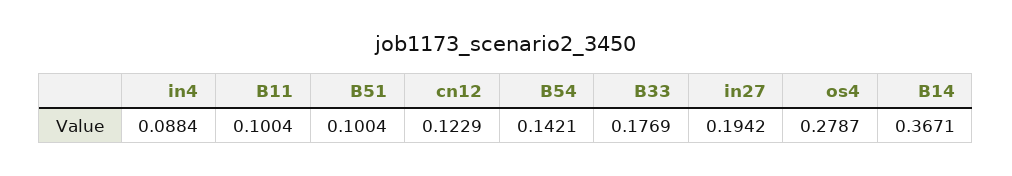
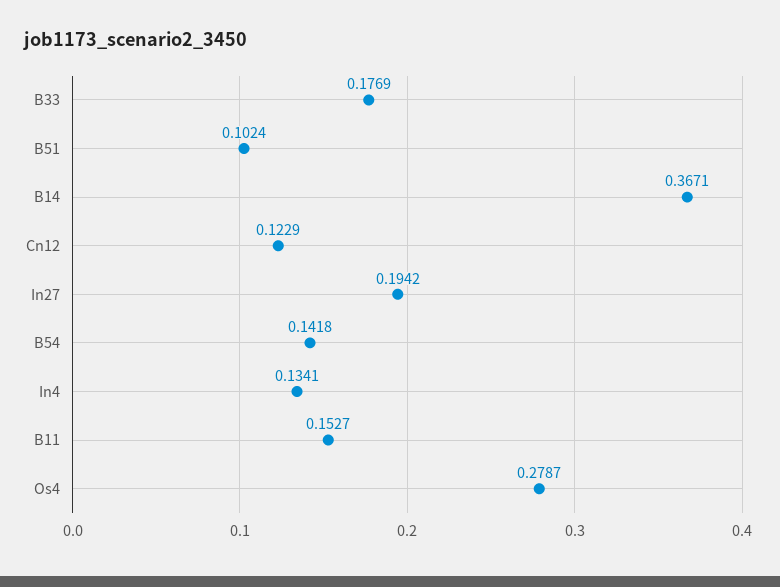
  {
-   "in4": 0.0884,
+   "in4": 0.1341,
-   "B11": 0.1004,
+   "B11": 0.1527,
-   "B51": 0.1004,
+   "B51": 0.1024,
    "cn12": 0.1229,
-   "B54": 0.1421,
+   "B54": 0.1418,
    "B33": 0.1769,
    "in27": 0.1942,
    "os4": 0.2787,
    "B14": 0.3671
  }

